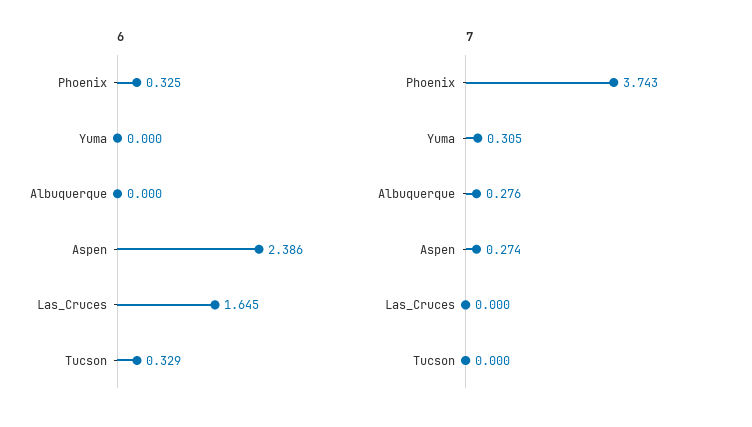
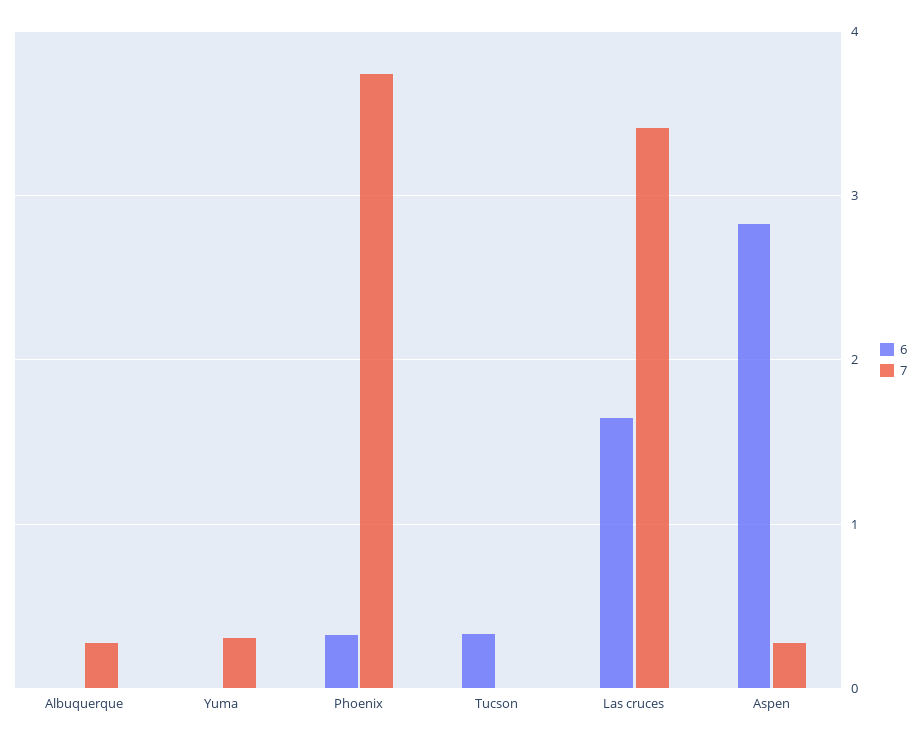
  {
    "6": {
      "Phoenix": 0.325,
      "Yuma": 0,
      "Albuquerque": 0,
-     "Aspen": 2.386,
+     "Aspen": 2.8,
      "Las_Cruces": 1.645,
      "Tucson": 0.329
    },
    "7": {
      "Phoenix": 3.743,
      "Yuma": 0.305,
      "Albuquerque": 0.276,
      "Aspen": 0.274,
-     "Las_Cruces": 0,
+     "Las_Cruces": 3.4,
      "Tucson": 0
    }
  }

